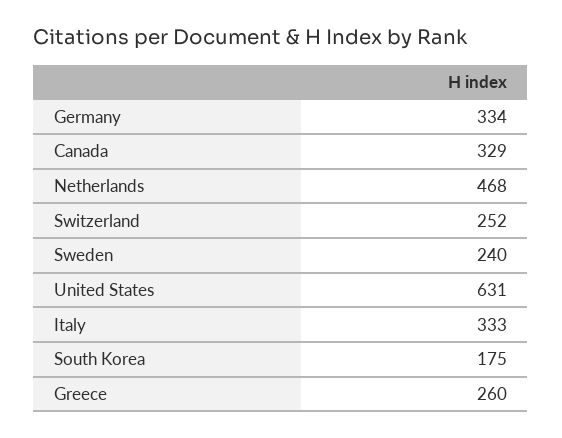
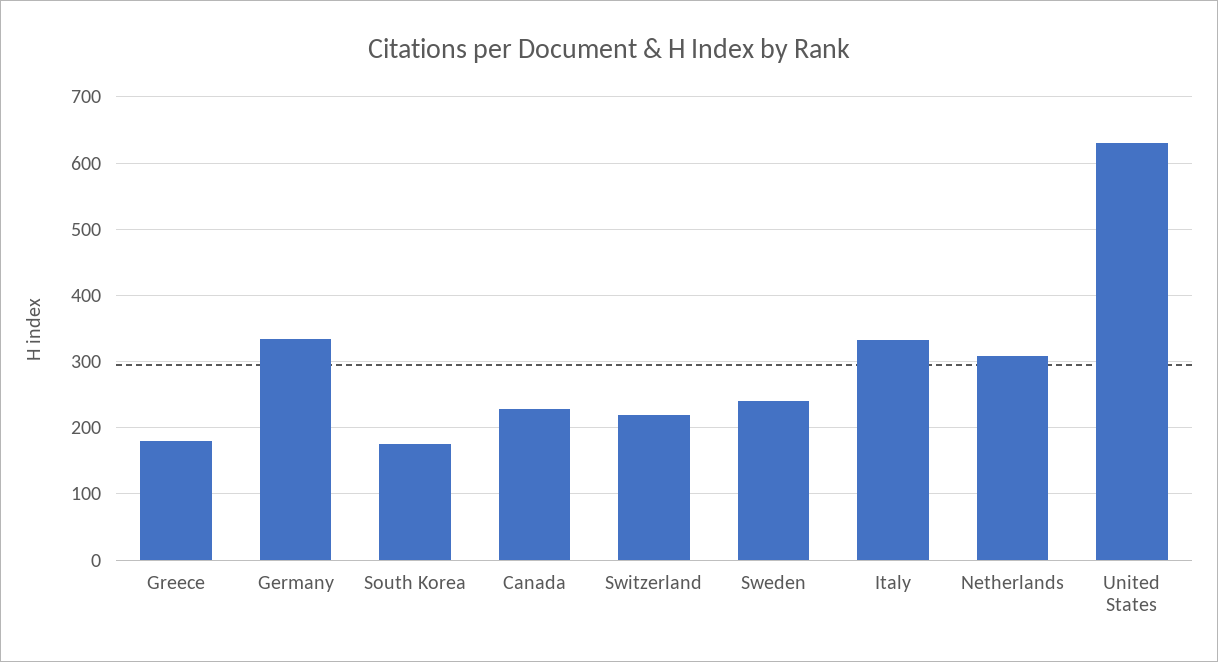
  {
    "Germany": 334,
-   "Canada": 329,
+   "Canada": 230,
-   "Netherlands": 468,
+   "Netherlands": 310,
-   "Switzerland": 252,
+   "Switzerland": 220,
    "Sweden": 240,
    "United States": 631,
    "Italy": 333,
    "South Korea": 175,
-   "Greece": 260
+   "Greece": 180
  }

